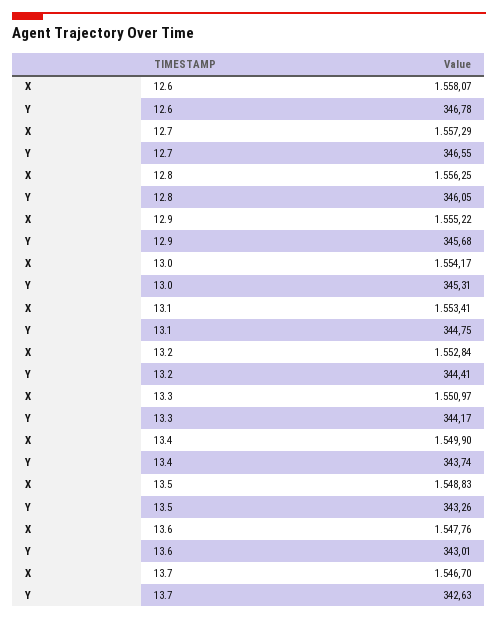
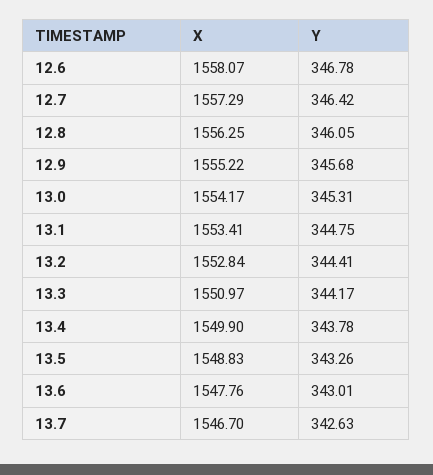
  {
    "X": {
      "12.6": 1558.07,
      "12.7": 1557.29,
      "12.8": 1556.25,
      "12.9": 1555.22,
      "13.0": 1554.17,
      "13.1": 1553.41,
      "13.2": 1552.84,
      "13.3": 1550.97,
      "13.4": 1549.9,
      "13.5": 1548.83,
      "13.6": 1547.76,
      "13.7": 1546.7
    },
    "Y": {
      "12.6": 346.78,
-     "12.7": 346.55,
+     "12.7": 346.42,
      "12.8": 346.05,
      "12.9": 345.68,
      "13.0": 345.31,
      "13.1": 344.75,
      "13.2": 344.41,
      "13.3": 344.17,
-     "13.4": 343.74,
+     "13.4": 343.78,
      "13.5": 343.26,
      "13.6": 343.01,
      "13.7": 342.63
    }
  }

